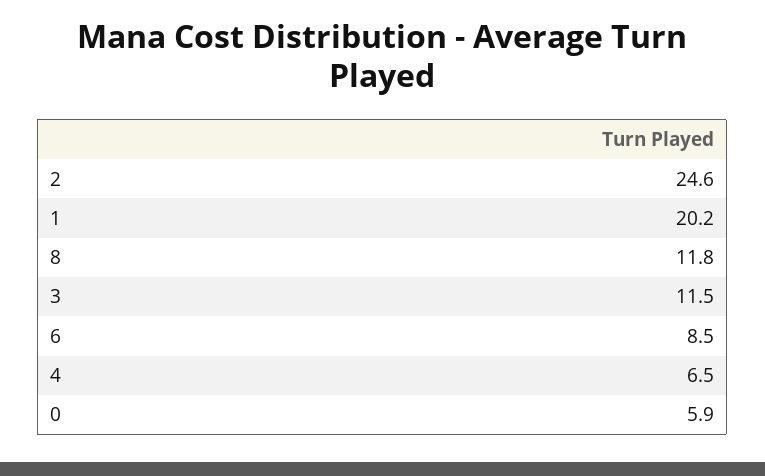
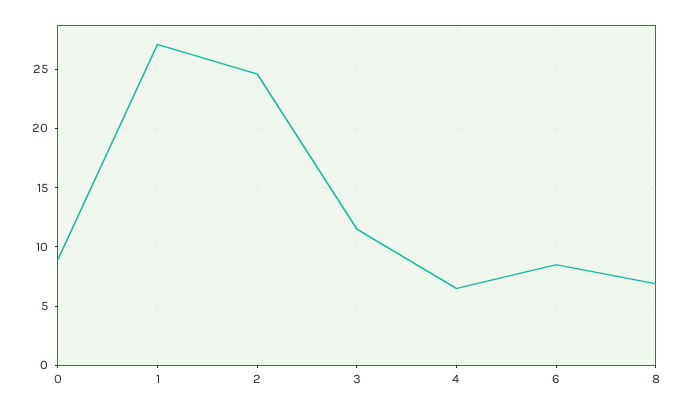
  {
    "2": 24.6,
-   "1": 20.2,
+   "1": 27,
-   "8": 11.8,
+   "8": 7,
    "3": 11.5,
    "6": 8.5,
    "4": 6.5,
-   "0": 5.9
+   "0": 9
  }

